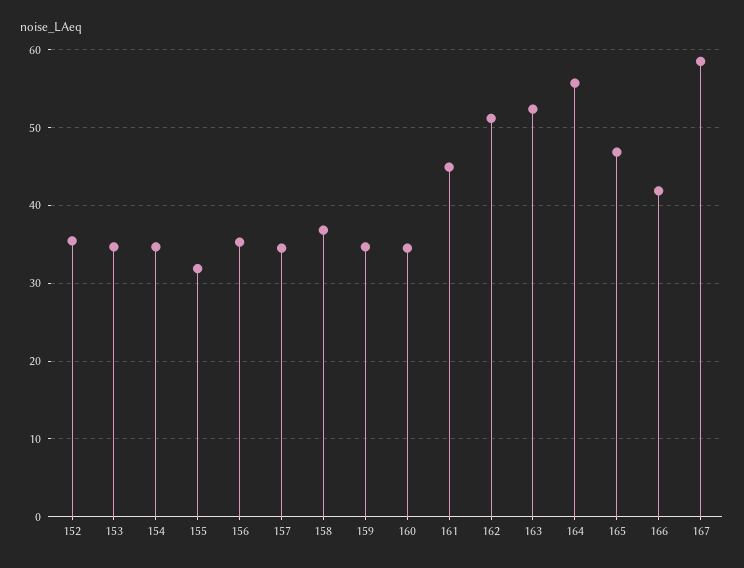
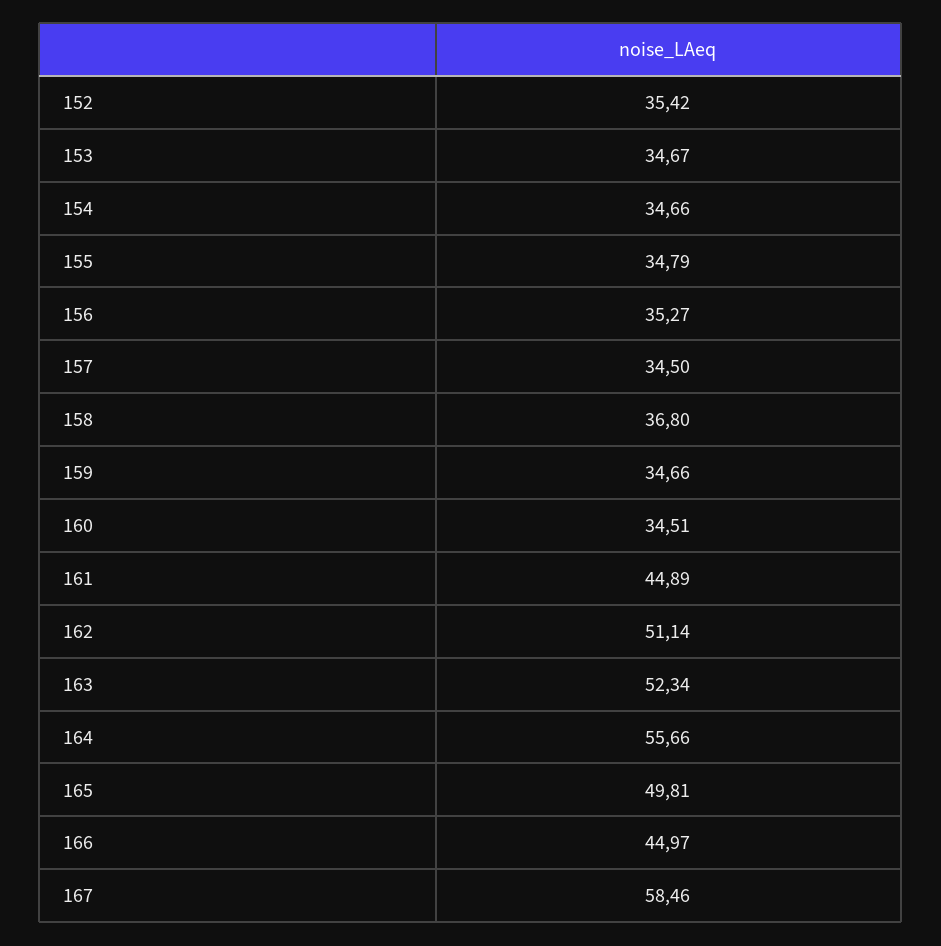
  {
    "152": 35.42,
    "153": 34.67,
    "154": 34.66,
-   "155": 32,
+   "155": 34.79,
    "156": 35.27,
    "157": 34.5,
    "158": 36.8,
    "159": 34.66,
    "160": 34.51,
    "161": 44.89,
    "162": 51.14,
    "163": 52.34,
    "164": 55.66,
-   "165": 47,
+   "165": 49.81,
-   "166": 42,
+   "166": 44.97,
    "167": 58.46
  }

